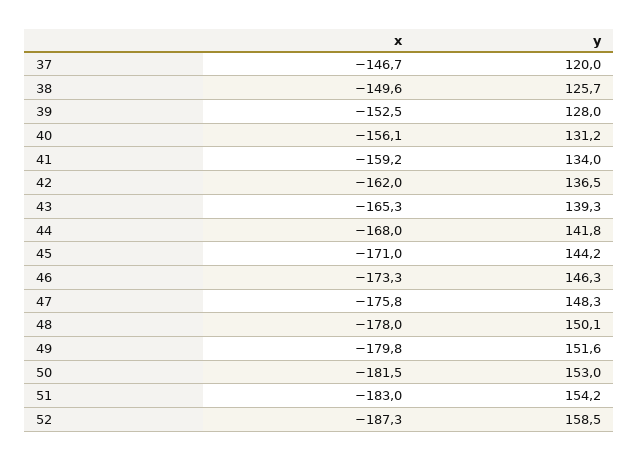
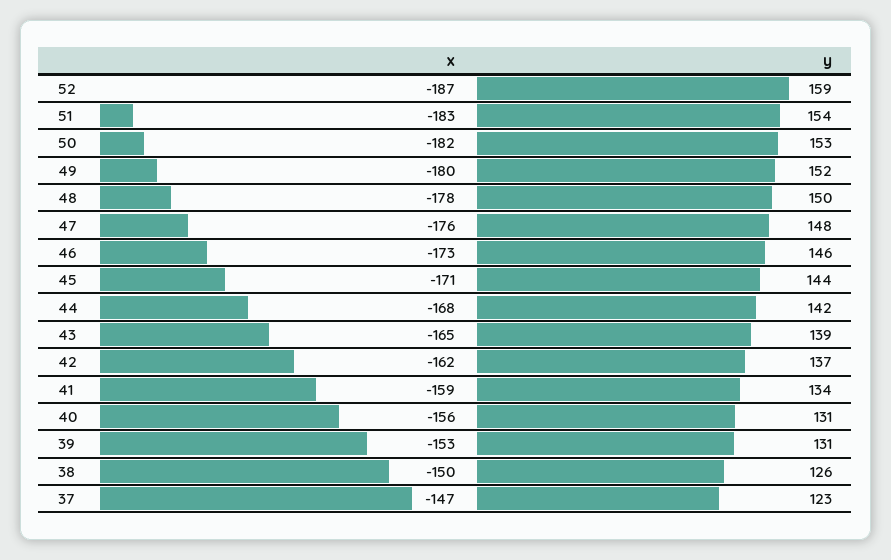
  {
    "x": {
      "37": -146.7,
      "38": -149.6,
      "39": -152.5,
      "40": -156.1,
      "41": -159.2,
      "42": -162,
      "43": -165.3,
      "44": -168,
      "45": -171,
      "46": -173.3,
      "47": -175.8,
      "48": -178,
      "49": -179.8,
      "50": -181.5,
      "51": -183,
      "52": -187.3
    },
    "y": {
-     "37": 120,
+     "37": 123,
      "38": 125.7,
-     "39": 128,
+     "39": 131,
      "40": 131.2,
      "41": 134,
      "42": 136.5,
      "43": 139.3,
      "44": 141.8,
      "45": 144.2,
      "46": 146.3,
      "47": 148.3,
      "48": 150.1,
      "49": 151.6,
      "50": 153,
      "51": 154.2,
      "52": 158.5
    }
  }

